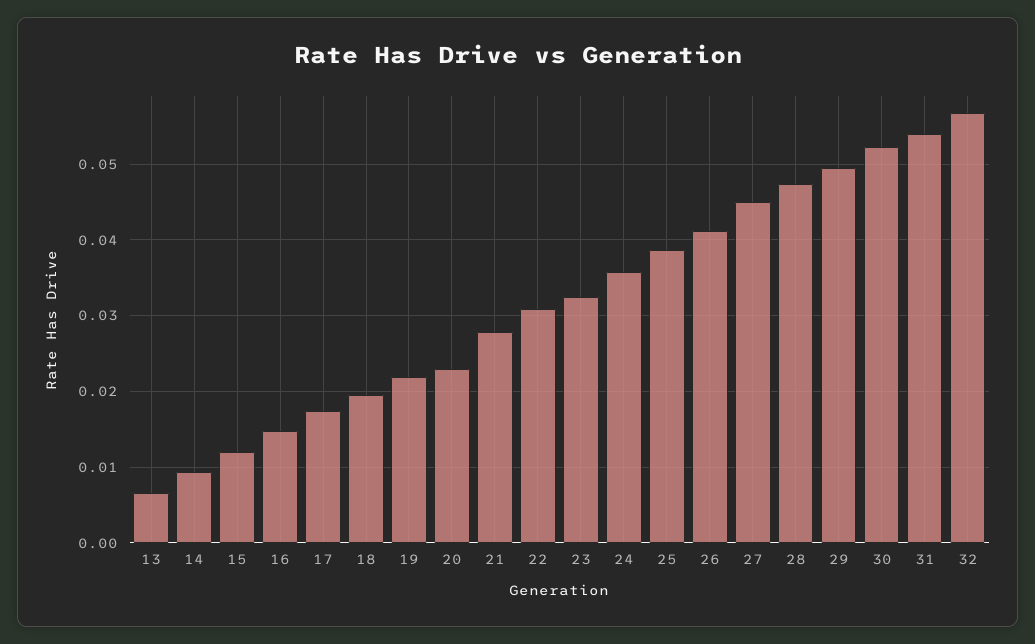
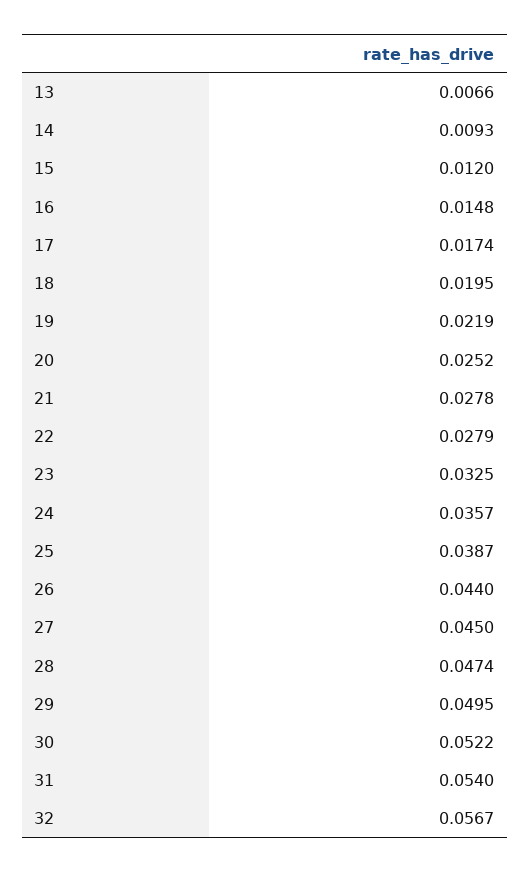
  {
    "13": 0.0066,
    "14": 0.0093,
    "15": 0.012,
    "16": 0.0148,
    "17": 0.0174,
    "18": 0.0195,
    "19": 0.0219,
-   "20": 0.023,
+   "20": 0.0252,
    "21": 0.0278,
-   "22": 0.031,
+   "22": 0.0279,
    "23": 0.0325,
    "24": 0.0357,
    "25": 0.0387,
-   "26": 0.041,
+   "26": 0.044,
    "27": 0.045,
    "28": 0.0474,
    "29": 0.0495,
    "30": 0.0522,
    "31": 0.054,
    "32": 0.0567
  }

